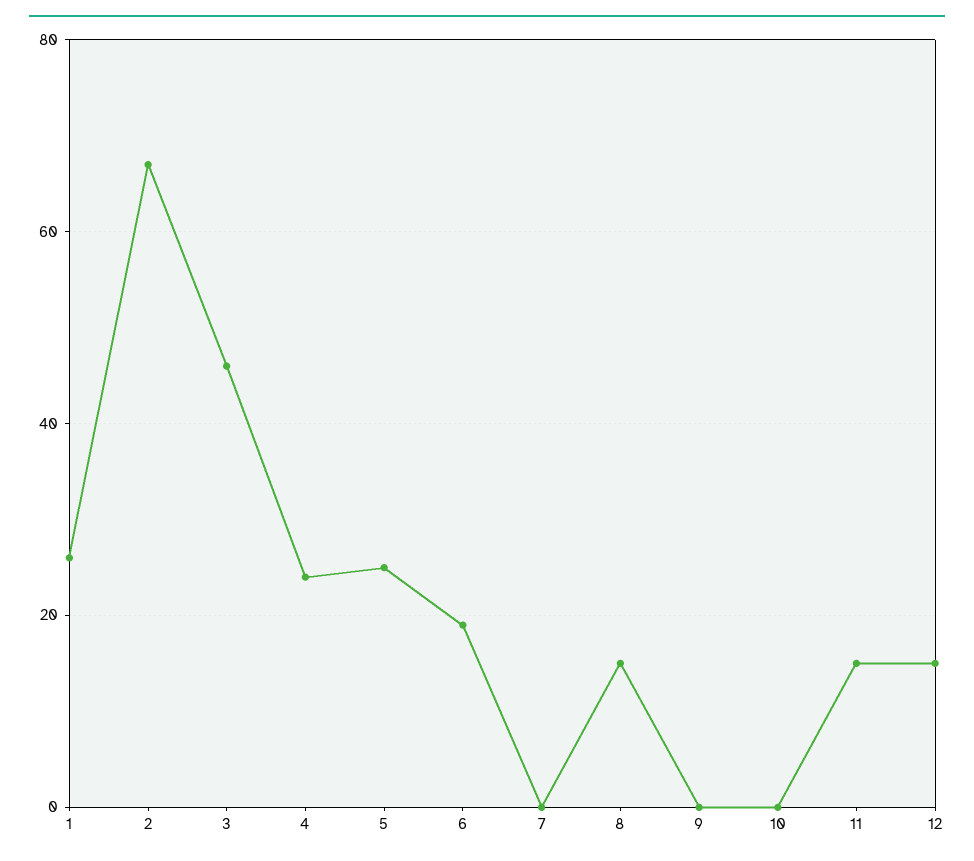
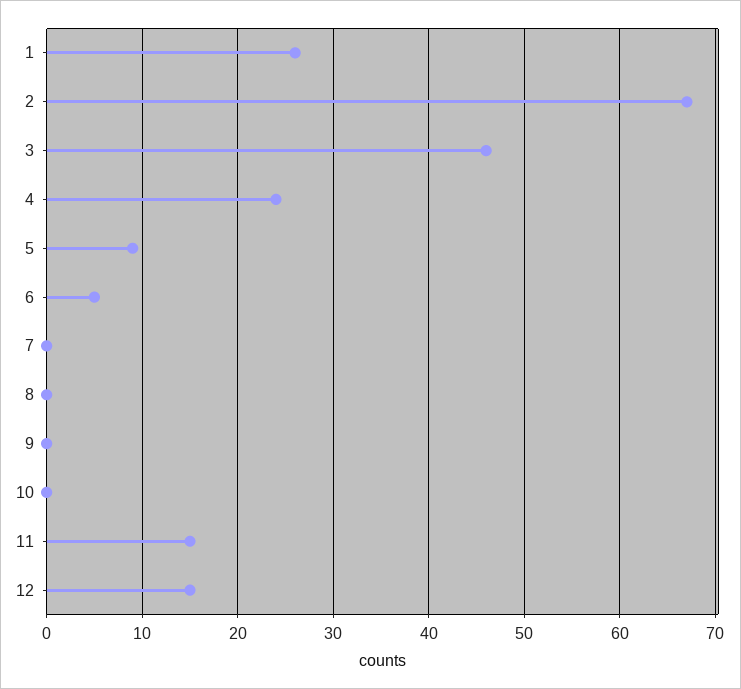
  {
    "1": 26,
    "2": 67,
    "3": 46,
    "4": 24,
-   "5": 25,
+   "5": 9,
-   "6": 20,
+   "6": 5,
    "7": 0,
-   "8": 15,
+   "8": 0,
    "9": 0,
    "10": 0,
    "11": 15,
    "12": 15
  }

